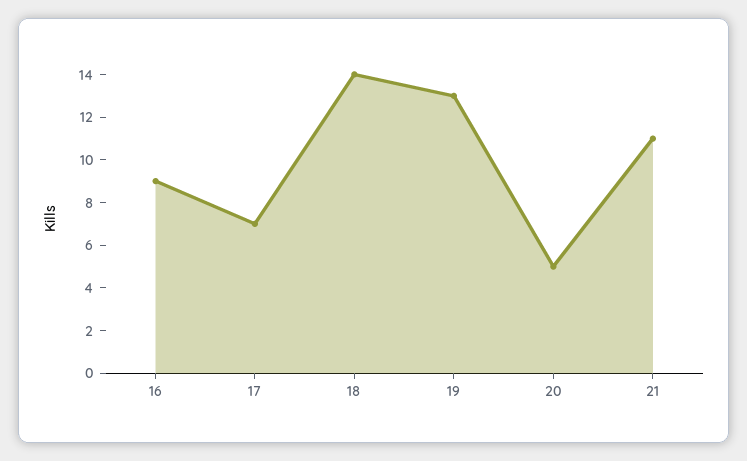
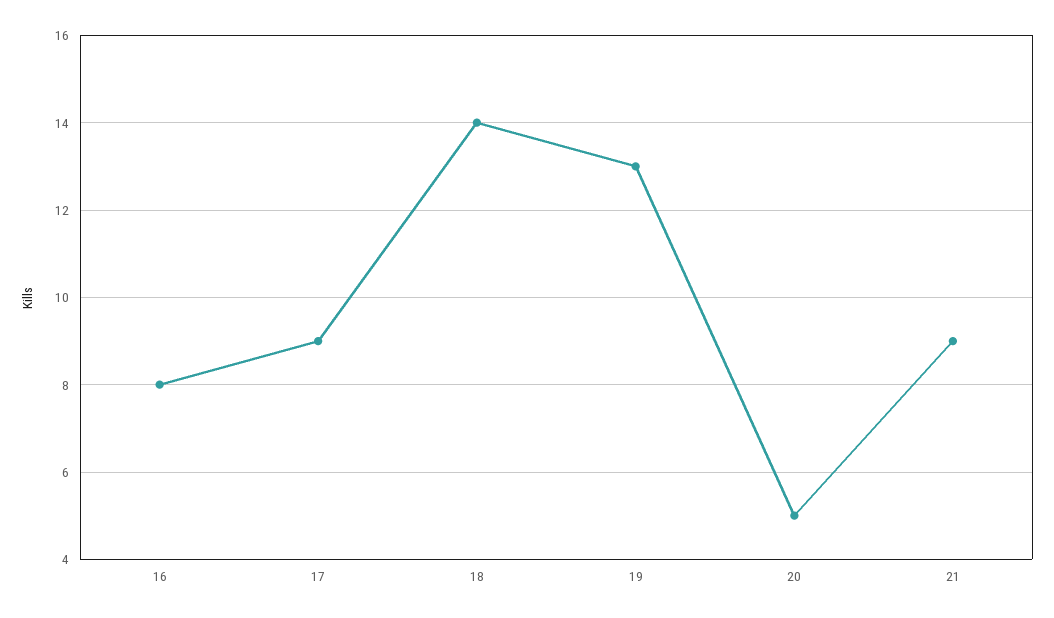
  {
-   "16": 9,
+   "16": 8,
-   "17": 7,
+   "17": 9,
    "18": 14,
    "19": 13,
    "20": 5,
-   "21": 11
+   "21": 9
  }

